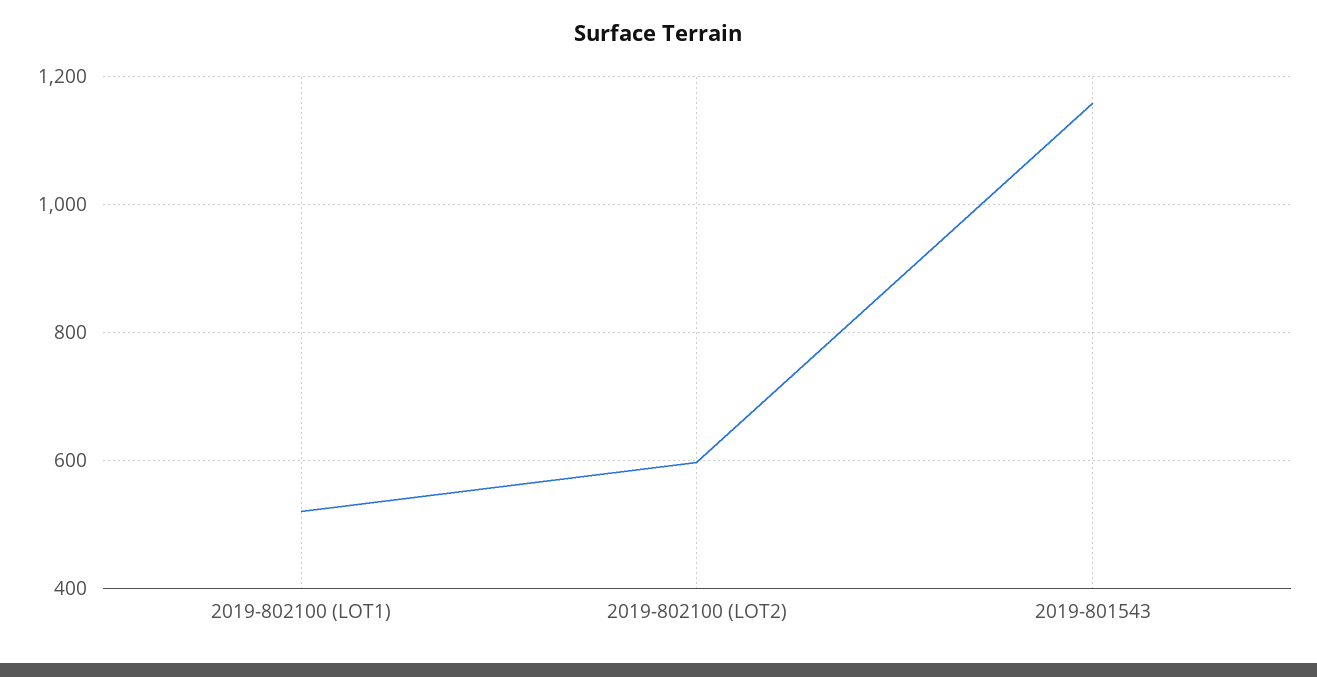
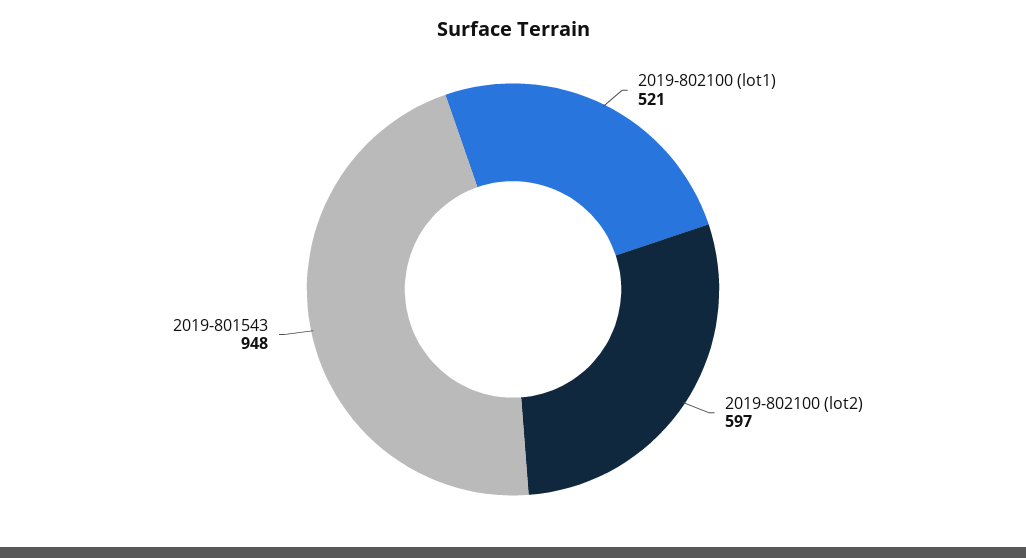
  {
    "2019-802100 (LOT1)": 521,
    "2019-802100 (LOT2)": 597,
-   "2019-801543": 1160
+   "2019-801543": 948
  }

